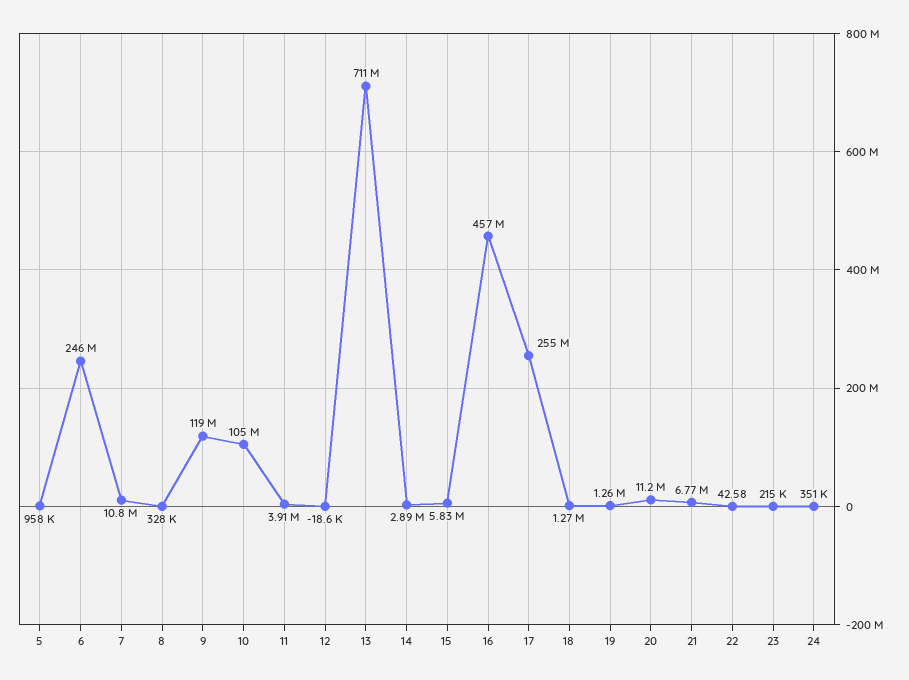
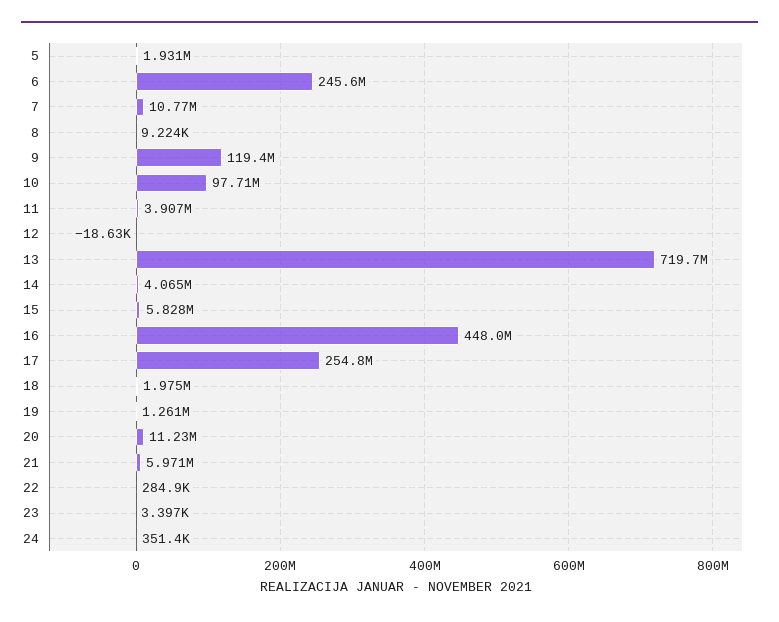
  {
-   "5": 958000,
+   "5": 1931000,
    "6": 245600000,
    "7": 10770000,
-   "8": 328000,
+   "8": 9224,
    "9": 119400000,
-   "10": 105000000,
+   "10": 97710000,
    "11": 3907000,
    "12": -18630,
-   "13": 711000000,
+   "13": 719700000,
-   "14": 2890000,
+   "14": 4065000,
    "15": 5828000,
-   "16": 457000000,
+   "16": 448000000,
    "17": 254800000,
-   "18": 1270000,
+   "18": 1975000,
    "19": 1261000,
    "20": 11230000,
-   "21": 6770000,
+   "21": 5971000,
-   "22": 42.58,
+   "22": 284900,
-   "23": 215000,
+   "23": 3397,
    "24": 351400
  }

